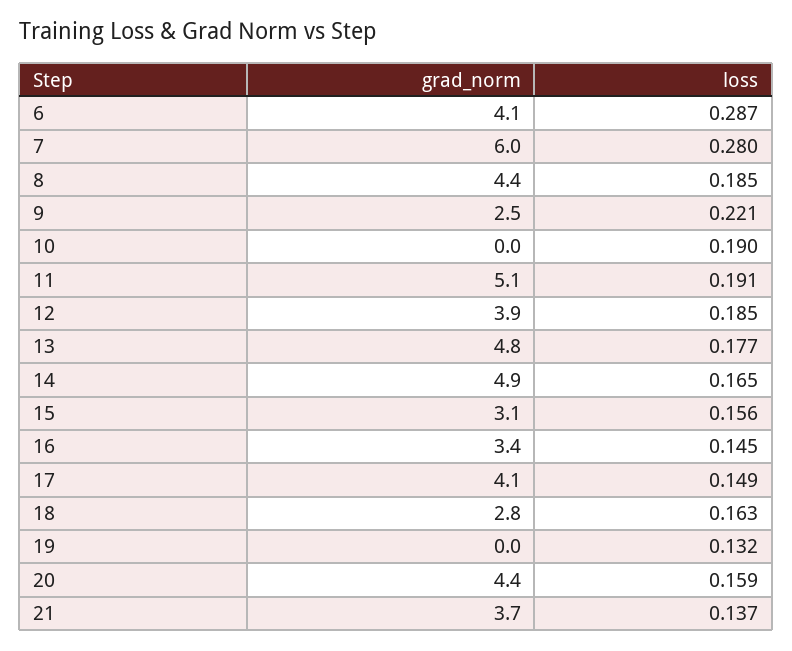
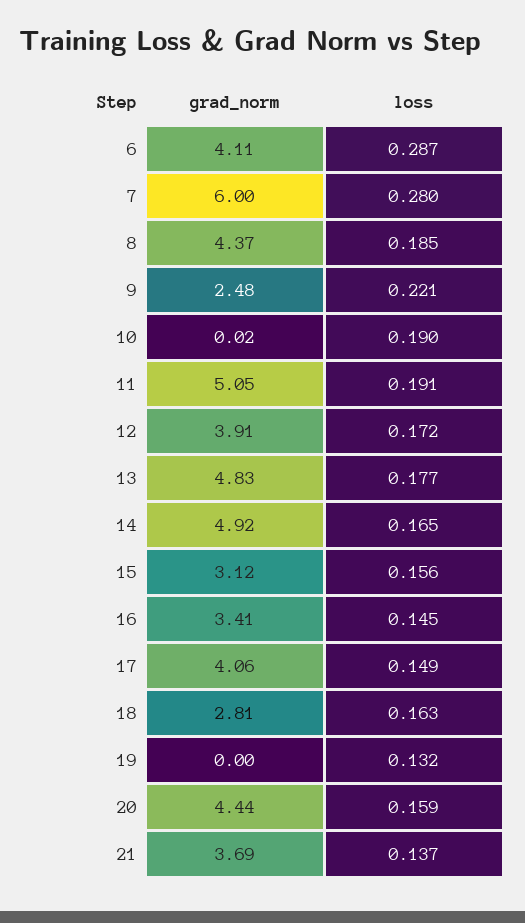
  {
    "grad_norm": {
      "6": 4.11,
      "7": 6,
      "8": 4.37,
      "9": 2.48,
      "10": 0.02,
      "11": 5.05,
      "12": 3.91,
      "13": 4.83,
      "14": 4.92,
      "15": 3.12,
      "16": 3.41,
      "17": 4.06,
      "18": 2.81,
      "19": 0,
      "20": 4.44,
      "21": 3.69
    },
    "loss": {
      "6": 0.287,
      "7": 0.28,
      "8": 0.185,
      "9": 0.221,
      "10": 0.19,
      "11": 0.191,
-     "12": 0.185,
+     "12": 0.172,
      "13": 0.177,
      "14": 0.165,
      "15": 0.156,
      "16": 0.145,
      "17": 0.149,
      "18": 0.163,
      "19": 0.132,
      "20": 0.159,
      "21": 0.137
    }
  }

